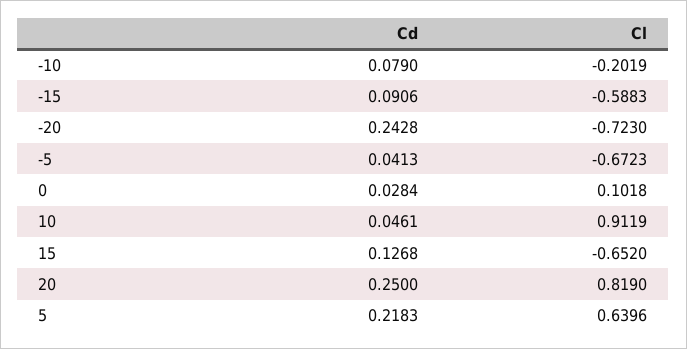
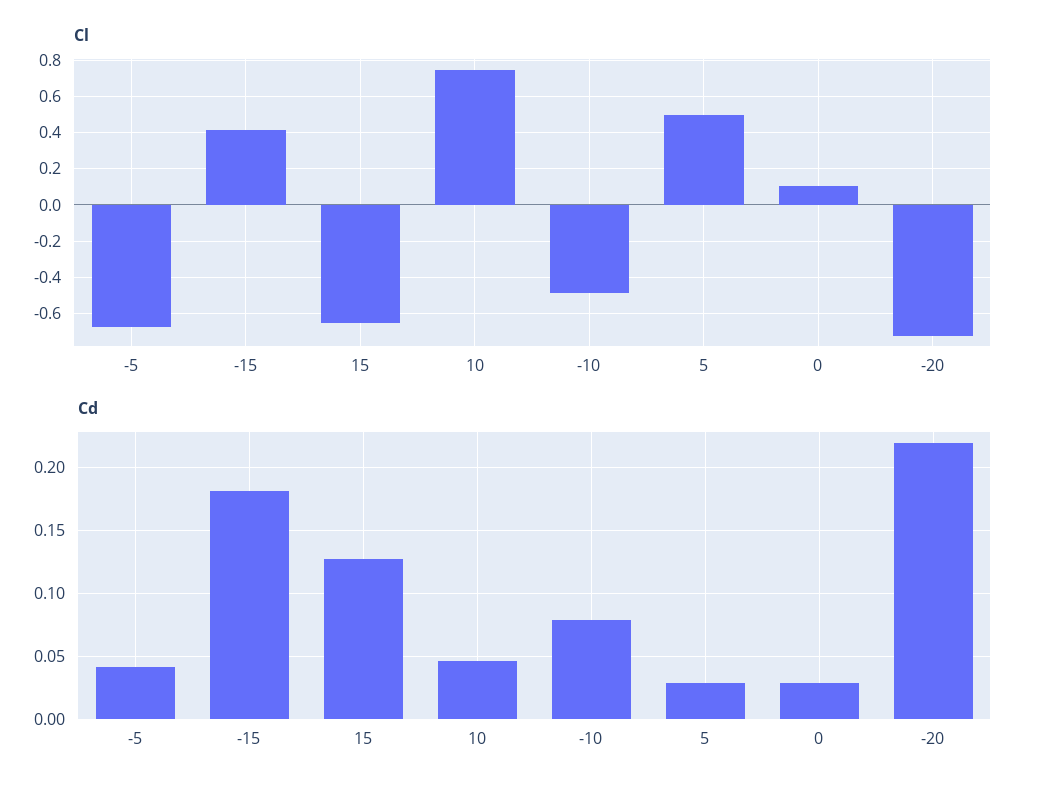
  {
    "Cd": {
      "-10": 0.079,
-     "-15": 0.0906,
+     "-15": 0.18,
-     "-20": 0.2428,
+     "-20": 0.22,
      "-5": 0.0413,
      "0": 0.0284,
      "10": 0.0461,
      "15": 0.1268,
-     "20": 0.25,
-     "5": 0.2183
+     "5": 0.03
    },
    "Cl": {
-     "-10": -0.2019,
+     "-10": -0.5,
-     "-15": -0.5883,
+     "-15": 0.4,
      "-20": -0.723,
      "-5": -0.6723,
      "0": 0.1018,
-     "10": 0.9119,
+     "10": 0.75,
      "15": -0.652,
-     "20": 0.819,
-     "5": 0.6396
+     "5": 0.5
    }
  }

